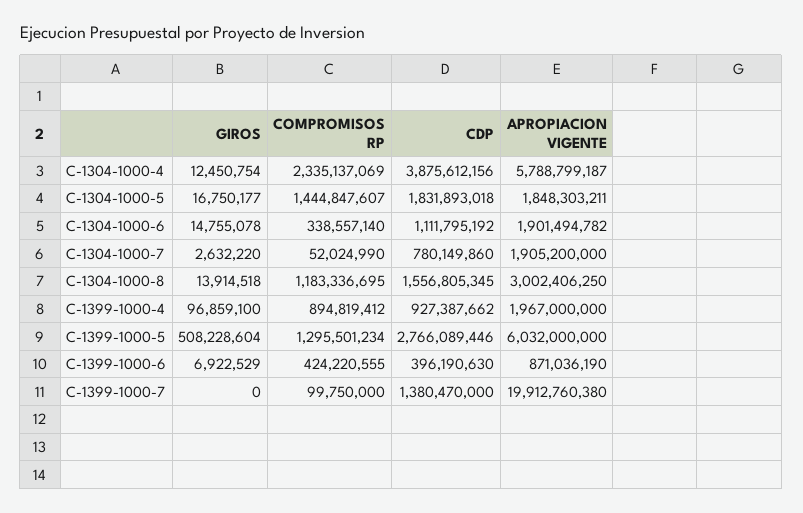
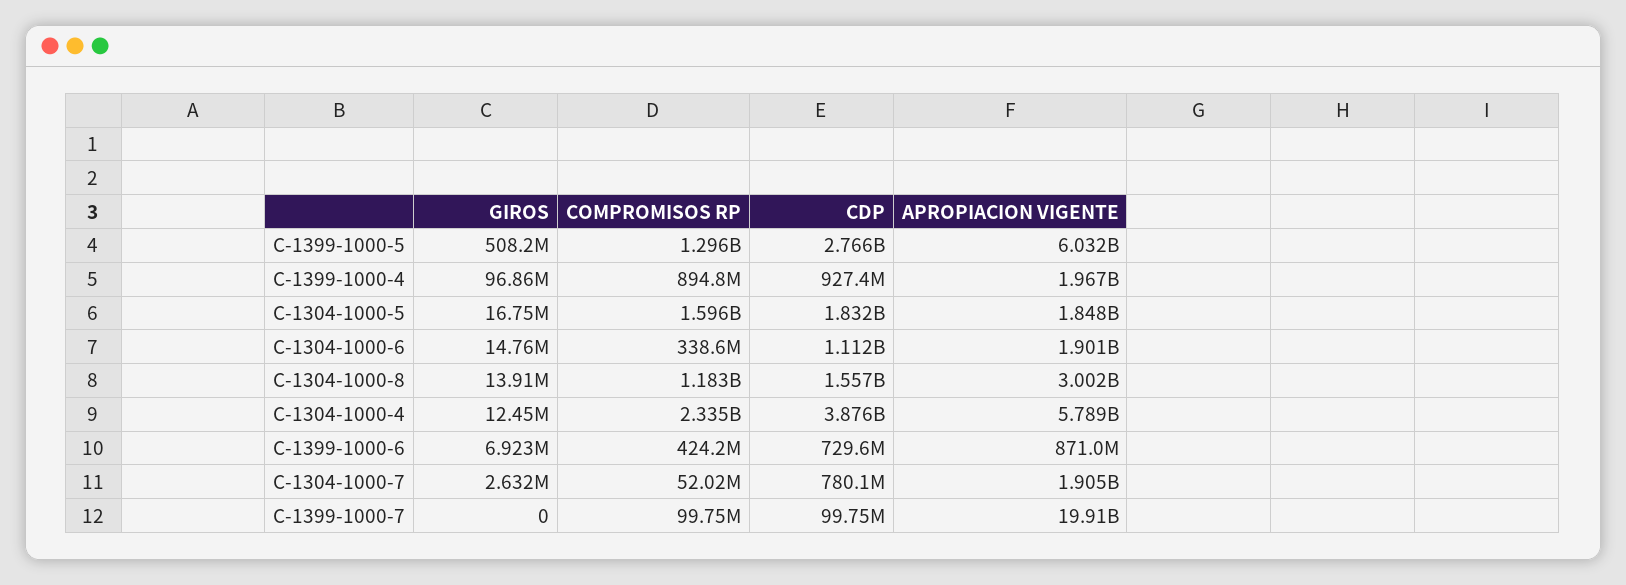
  {
    "GIROS": {
      "C-1304-1000-4": 12450754,
      "C-1304-1000-5": 16750177,
      "C-1304-1000-6": 14755078,
      "C-1304-1000-7": 2632220,
      "C-1304-1000-8": 13914518,
      "C-1399-1000-4": 96859100,
      "C-1399-1000-5": 508228604,
      "C-1399-1000-6": 6922529,
      "C-1399-1000-7": 0
    },
    "COMPROMISOS RP": {
      "C-1304-1000-4": 2335137069,
-     "C-1304-1000-5": 1444847607,
+     "C-1304-1000-5": 1596000000,
      "C-1304-1000-6": 338557140,
      "C-1304-1000-7": 52024990,
      "C-1304-1000-8": 1183336695,
      "C-1399-1000-4": 894819412,
      "C-1399-1000-5": 1295501234,
      "C-1399-1000-6": 424220555,
      "C-1399-1000-7": 99750000
    },
    "CDP": {
      "C-1304-1000-4": 3875612156,
      "C-1304-1000-5": 1831893018,
      "C-1304-1000-6": 1111795192,
      "C-1304-1000-7": 780149860,
      "C-1304-1000-8": 1556805345,
      "C-1399-1000-4": 927387662,
      "C-1399-1000-5": 2766089446,
-     "C-1399-1000-6": 396190630,
+     "C-1399-1000-6": 729600000,
-     "C-1399-1000-7": 1380470000
+     "C-1399-1000-7": 99750000
    },
    "APROPIACION VIGENTE": {
      "C-1304-1000-4": 5788799187,
      "C-1304-1000-5": 1848303211,
      "C-1304-1000-6": 1901494782,
      "C-1304-1000-7": 1905200000,
      "C-1304-1000-8": 3002406250,
      "C-1399-1000-4": 1967000000,
      "C-1399-1000-5": 6032000000,
      "C-1399-1000-6": 871036190,
      "C-1399-1000-7": 19912760380
    }
  }

